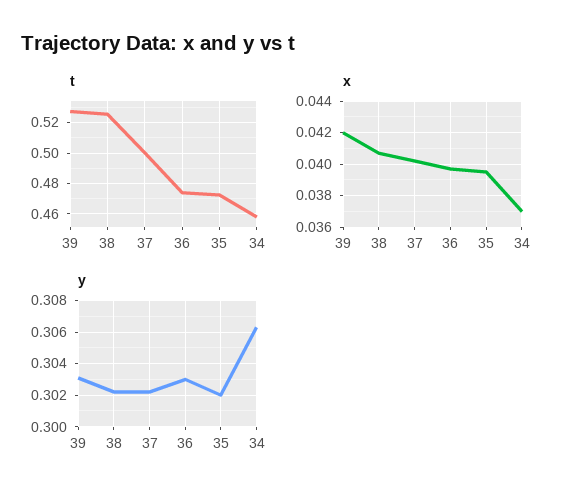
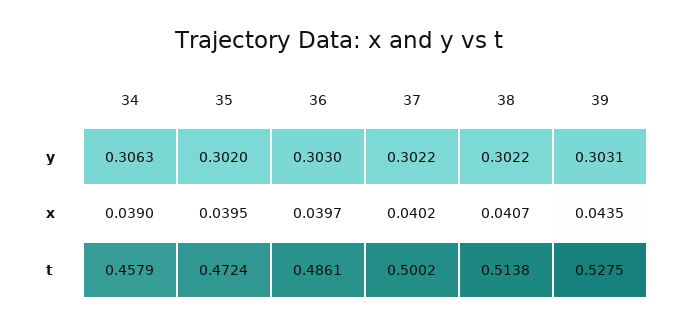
  {
    "t": {
      "39": 0.5275,
-     "38": 0.525,
+     "38": 0.5138,
      "37": 0.5002,
-     "36": 0.475,
+     "36": 0.4861,
      "35": 0.4724,
      "34": 0.4579
    },
    "x": {
-     "39": 0.042,
+     "39": 0.0435,
      "38": 0.0407,
      "37": 0.0402,
      "36": 0.0397,
      "35": 0.0395,
-     "34": 0.037
+     "34": 0.039
    },
    "y": {
      "39": 0.3031,
      "38": 0.3022,
      "37": 0.3022,
      "36": 0.303,
      "35": 0.302,
      "34": 0.3063
    }
  }

